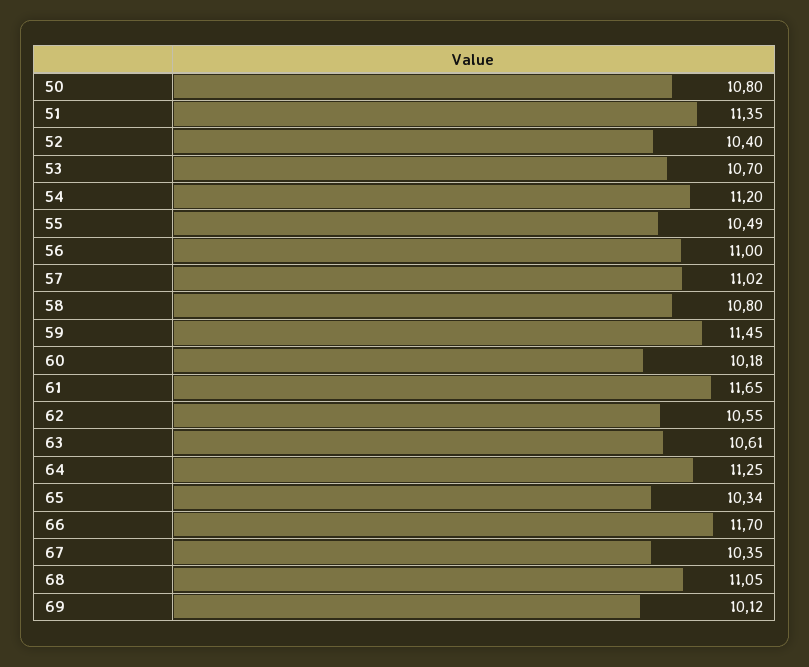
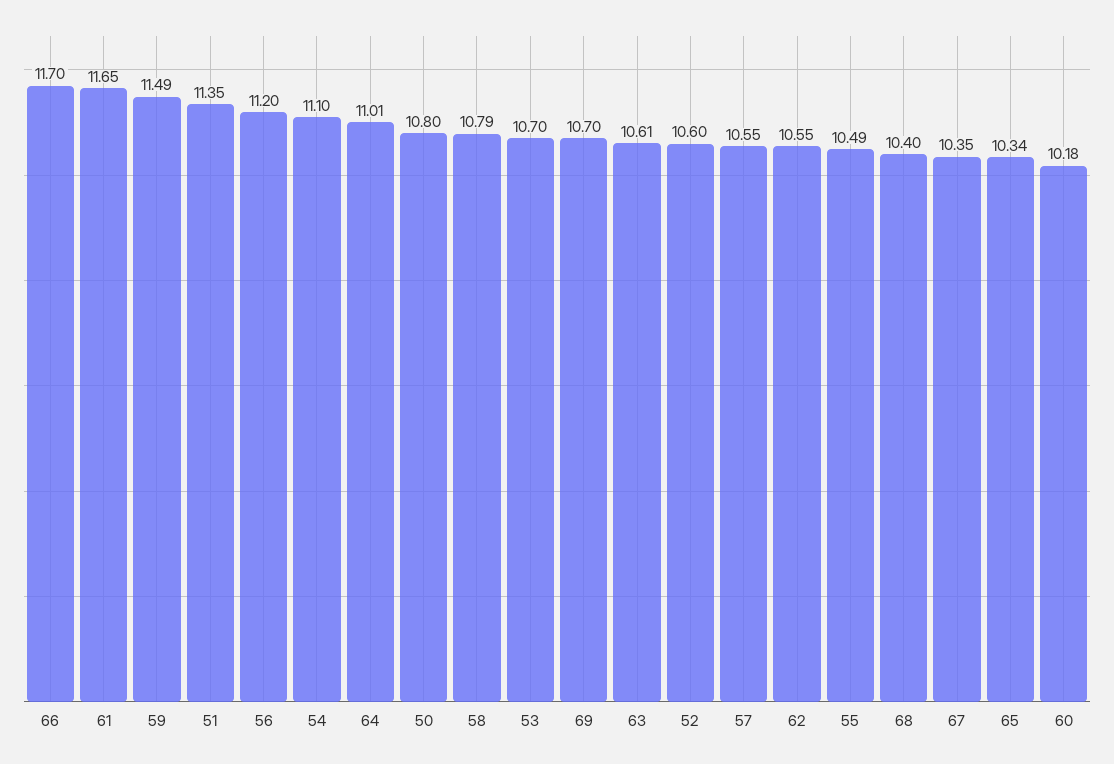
  {
    "50": 10.8,
    "51": 11.35,
-   "52": 10.4,
+   "52": 10.6,
    "53": 10.7,
-   "54": 11.2,
+   "54": 11.1,
    "55": 10.49,
-   "56": 11,
+   "56": 11.2,
-   "57": 11.02,
+   "57": 10.55,
-   "58": 10.8,
+   "58": 10.79,
-   "59": 11.45,
+   "59": 11.49,
    "60": 10.18,
    "61": 11.65,
    "62": 10.55,
    "63": 10.61,
-   "64": 11.25,
+   "64": 11.01,
    "65": 10.34,
    "66": 11.7,
    "67": 10.35,
-   "68": 11.05,
+   "68": 10.4,
-   "69": 10.12
+   "69": 10.7
  }

